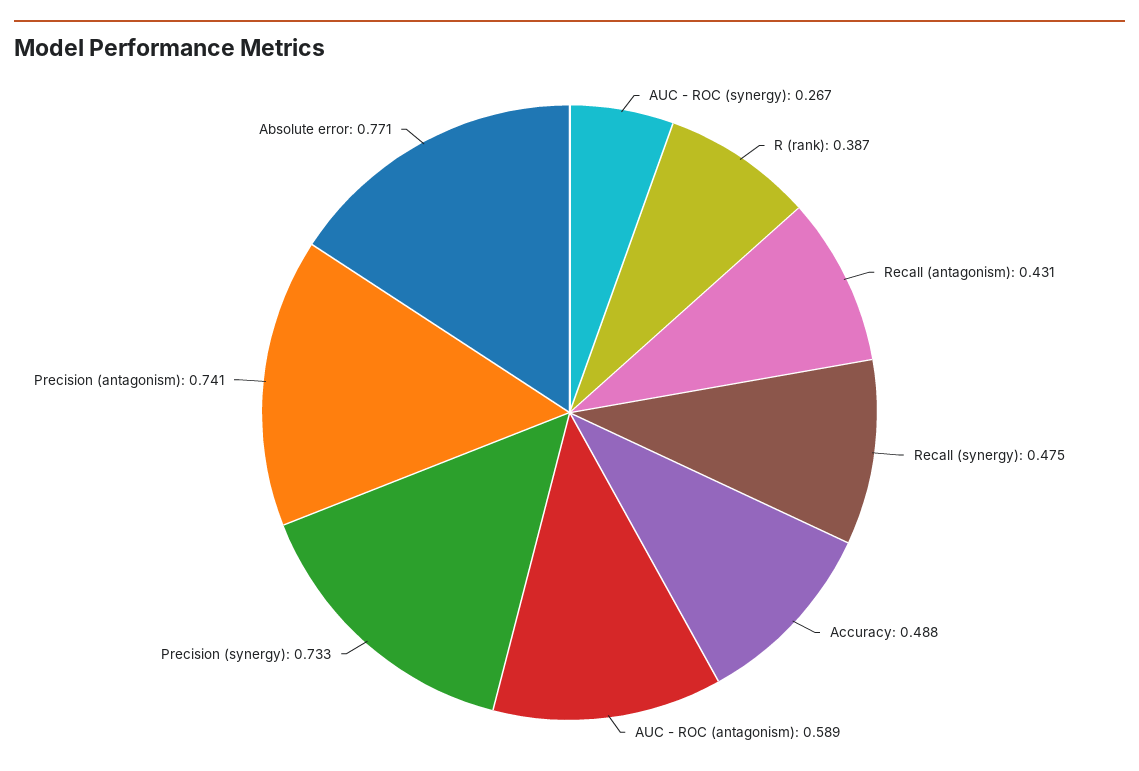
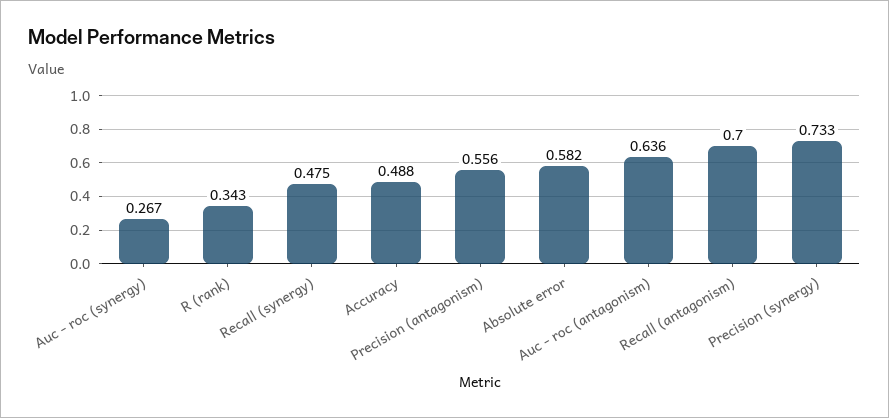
  {
    "AUC - ROC (synergy)": 0.267,
-   "R (rank)": 0.387,
+   "R (rank)": 0.343,
-   "Recall (antagonism)": 0.431,
+   "Recall (antagonism)": 0.7,
    "Recall (synergy)": 0.475,
    "Accuracy": 0.488,
-   "AUC - ROC (antagonism)": 0.589,
+   "AUC - ROC (antagonism)": 0.636,
    "Precision (synergy)": 0.733,
-   "Precision (antagonism)": 0.741,
+   "Precision (antagonism)": 0.556,
-   "Absolute error": 0.771
+   "Absolute error": 0.582
  }

